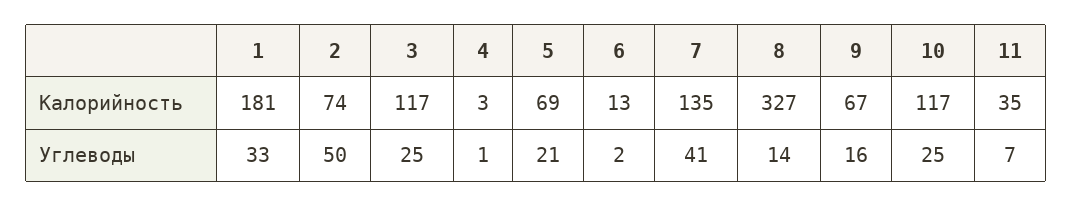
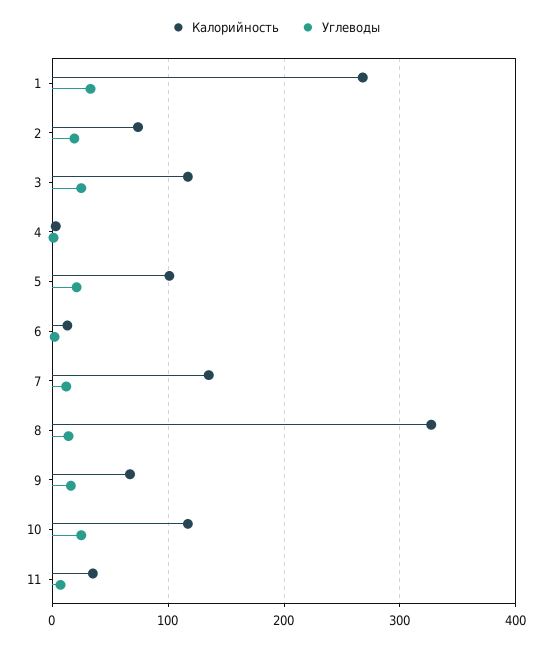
  {
    "Калорийность": {
-     "1": 181,
+     "1": 270,
      "2": 74,
      "3": 117,
      "4": 3,
-     "5": 69,
+     "5": 100,
      "6": 13,
      "7": 135,
      "8": 327,
      "9": 67,
      "10": 117,
      "11": 35
    },
    "Углеводы": {
      "1": 33,
-     "2": 50,
+     "2": 20,
      "3": 25,
      "4": 1,
      "5": 21,
      "6": 2,
-     "7": 41,
+     "7": 10,
      "8": 14,
      "9": 16,
      "10": 25,
      "11": 7
    }
  }

